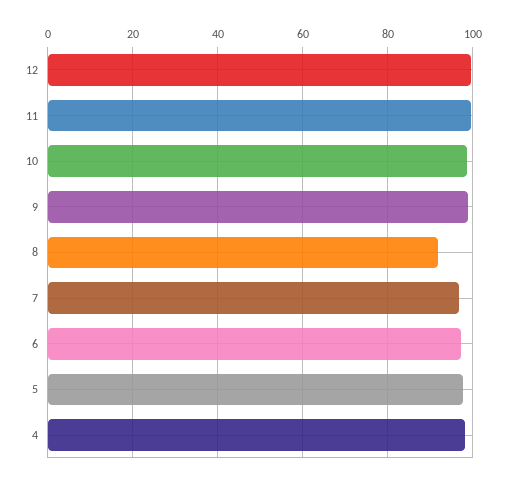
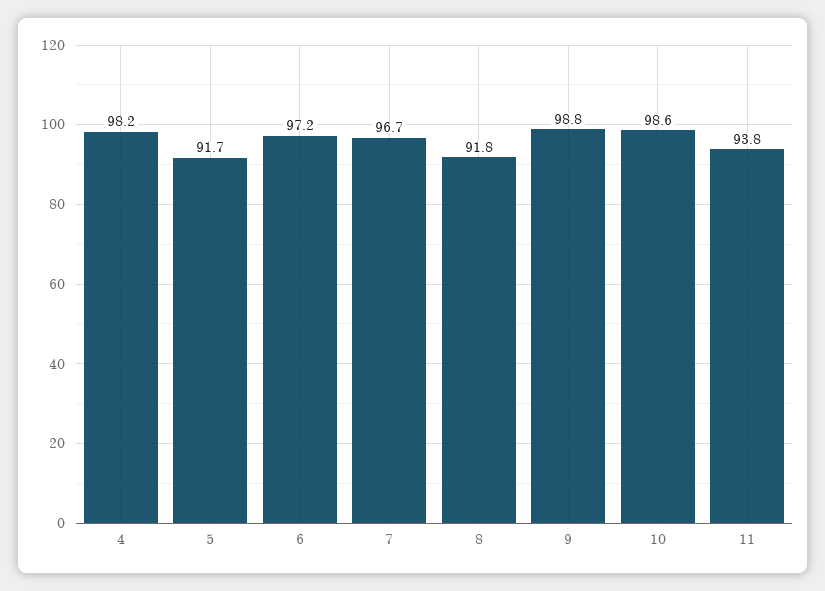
  {
-   "12": 100,
-   "11": 100,
+   "11": 93.8,
    "10": 98.6,
    "9": 98.8,
    "8": 91.8,
    "7": 96.7,
    "6": 97.2,
-   "5": 98,
+   "5": 91.7,
    "4": 98.2
  }

